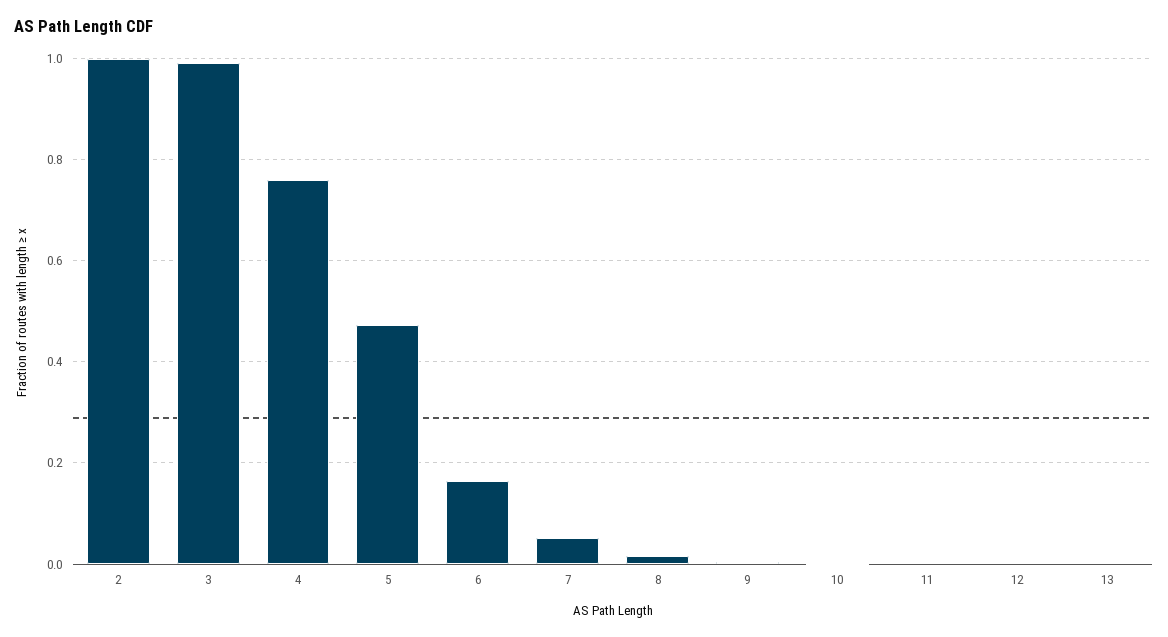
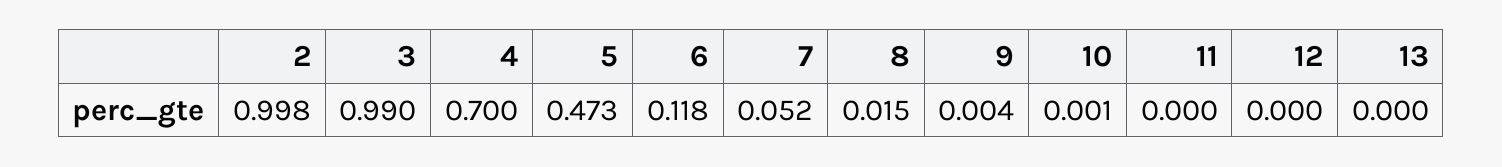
  {
    "2": 0.998,
    "3": 0.99,
-   "4": 0.76,
+   "4": 0.7,
    "5": 0.473,
-   "6": 0.16,
+   "6": 0.118,
    "7": 0.052,
    "8": 0.015,
    "9": 0.004,
    "10": 0.001,
    "11": 0,
    "12": 0,
    "13": 0
  }

